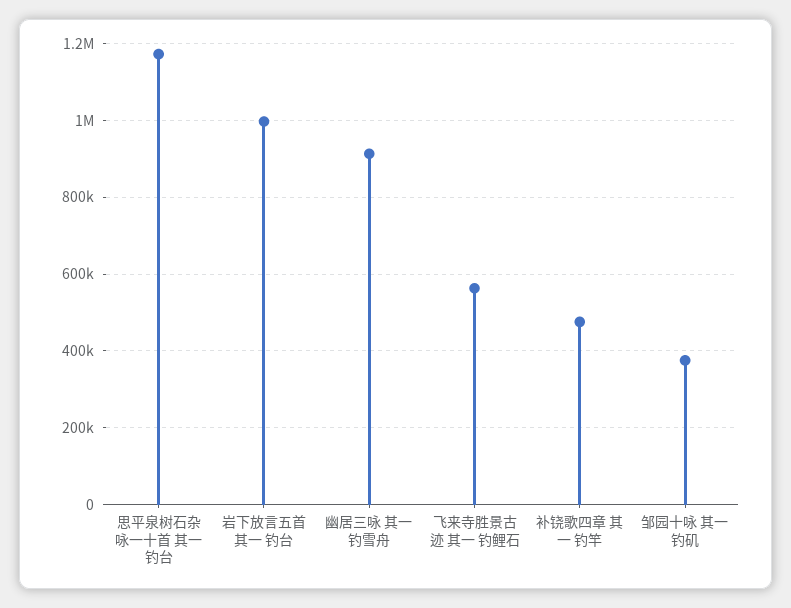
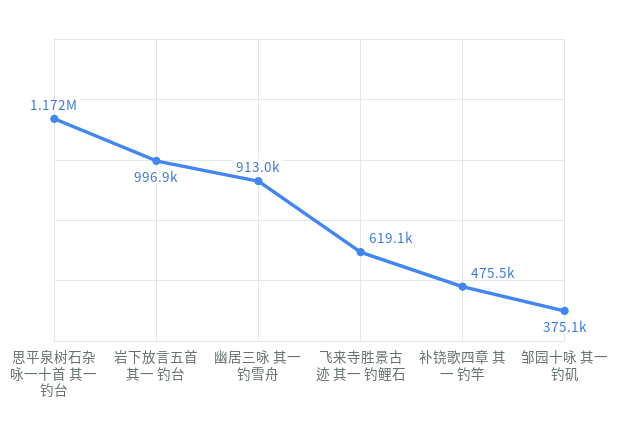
  {
    "思平泉树石杂咏一十首 其一 钓台": 1172000,
    "岩下放言五首 其一 钓台": 996900,
    "幽居三咏 其一 钓雪舟": 913000,
-   "飞来寺胜景古迹 其一 钓鲤石": 560000,
+   "飞来寺胜景古迹 其一 钓鲤石": 619100,
    "补铙歌四章 其一 钓竿": 475500,
    "邹园十咏 其一 钓矶": 375100
  }

